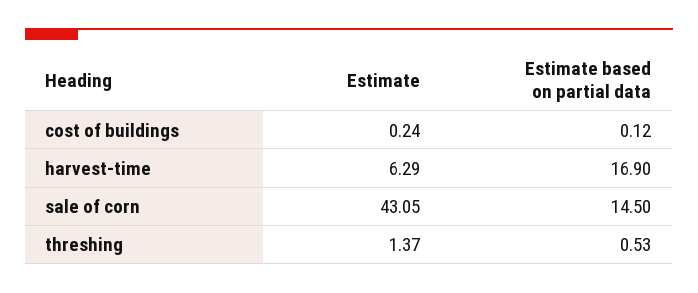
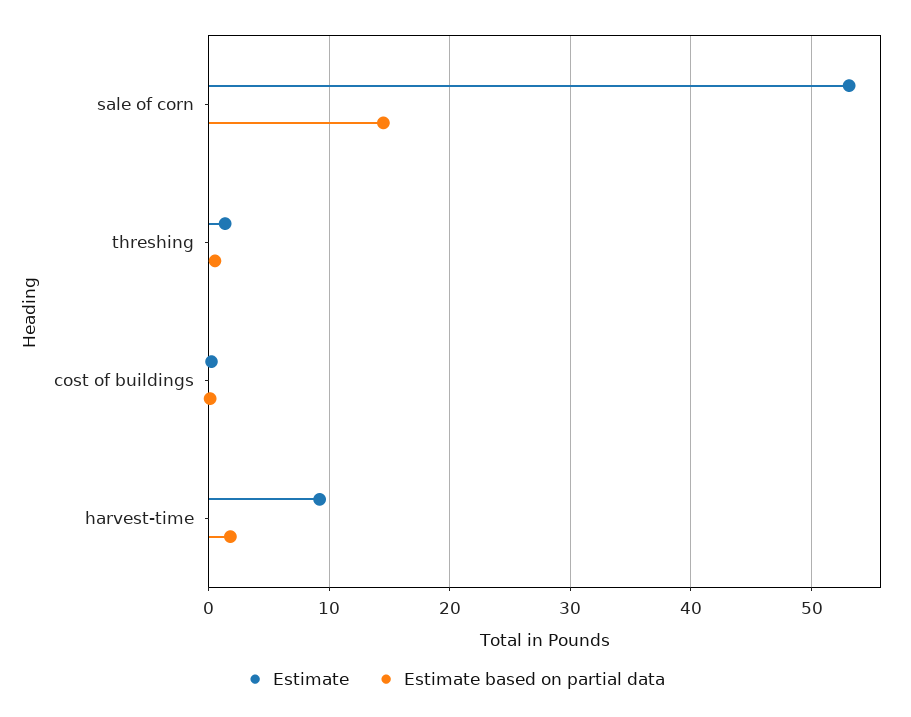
  {
    "Estimate": {
      "cost of buildings": 0.24,
-     "harvest-time": 6.29,
+     "harvest-time": 9,
-     "sale of corn": 43.05,
+     "sale of corn": 53,
      "threshing": 1.37
    },
    "Estimate based on partial data": {
      "cost of buildings": 0.12,
-     "harvest-time": 16.9,
+     "harvest-time": 2,
      "sale of corn": 14.5,
      "threshing": 0.53
    }
  }

